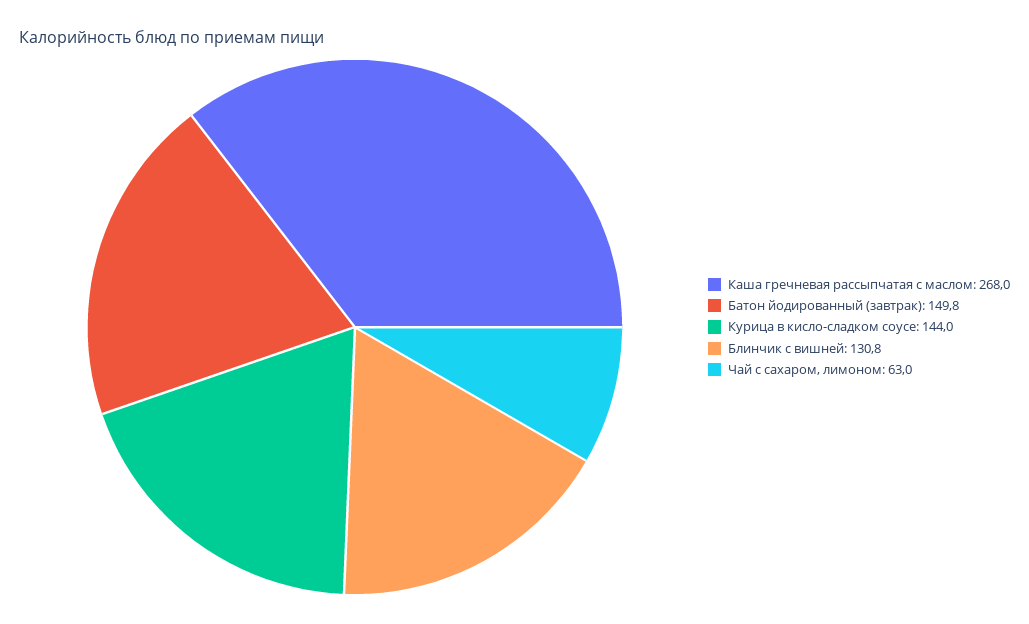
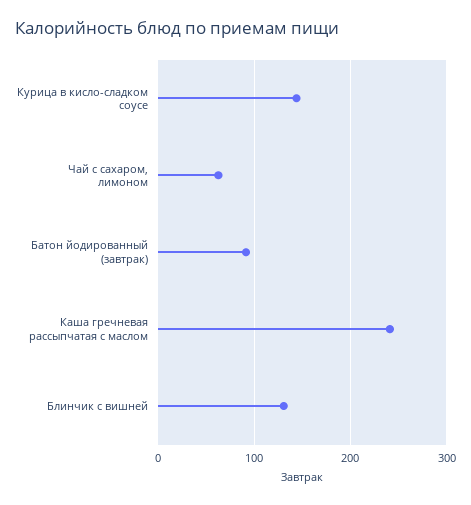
  {
-   "Каша гречневая рассыпчатая с маслом": 268,
+   "Каша гречневая рассыпчатая с маслом": 240,
-   "Батон йодированный (завтрак)": 149.8,
+   "Батон йодированный (завтрак)": 90,
    "Курица в кисло-сладком соусе": 144,
    "Блинчик с вишней": 130.8,
    "Чай с сахаром, лимоном": 63
  }

